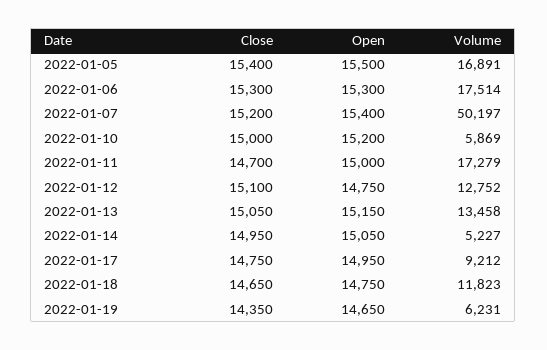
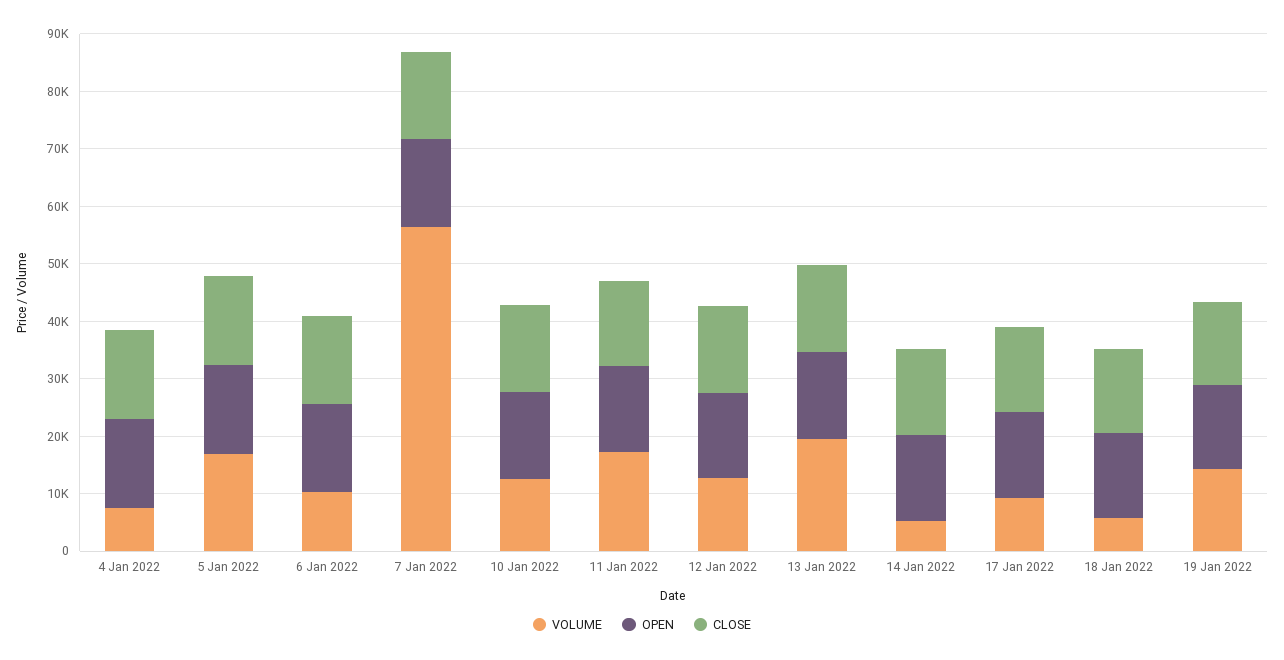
  {
    "Close": {
      "2022-01-05": 15400,
      "2022-01-06": 15300,
      "2022-01-07": 15200,
      "2022-01-10": 15000,
      "2022-01-11": 14700,
      "2022-01-12": 15100,
      "2022-01-13": 15050,
      "2022-01-14": 14950,
      "2022-01-17": 14750,
      "2022-01-18": 14650,
-     "2022-01-19": 14350
+     "2022-01-19": 14350,
+     "4 Jan 2022": 16000
    },
    "Open": {
      "2022-01-05": 15500,
      "2022-01-06": 15300,
      "2022-01-07": 15400,
      "2022-01-10": 15200,
      "2022-01-11": 15000,
      "2022-01-12": 14750,
      "2022-01-13": 15150,
      "2022-01-14": 15050,
      "2022-01-17": 14950,
      "2022-01-18": 14750,
-     "2022-01-19": 14650
+     "2022-01-19": 14650,
+     "4 Jan 2022": 16000
    },
    "Volume": {
      "2022-01-05": 16891,
-     "2022-01-06": 17514,
+     "2022-01-06": 10000,
-     "2022-01-07": 50197,
+     "2022-01-07": 56000,
-     "2022-01-10": 5869,
+     "2022-01-10": 12000,
      "2022-01-11": 17279,
      "2022-01-12": 12752,
-     "2022-01-13": 13458,
+     "2022-01-13": 20000,
      "2022-01-14": 5227,
      "2022-01-17": 9212,
-     "2022-01-18": 11823,
+     "2022-01-18": 6000,
-     "2022-01-19": 6231
+     "2022-01-19": 14000,
+     "4 Jan 2022": 8000
    }
  }

